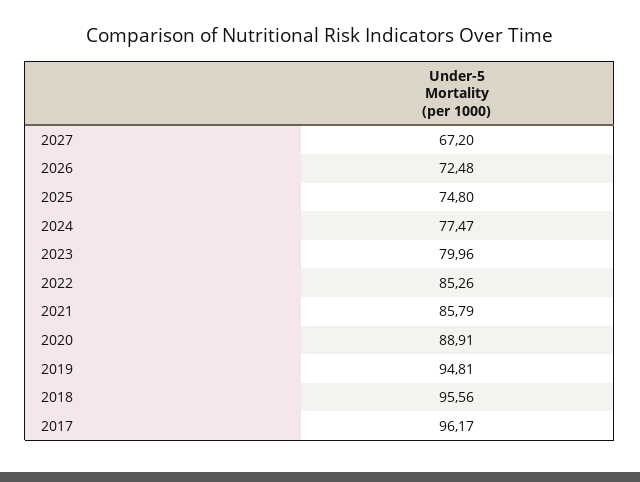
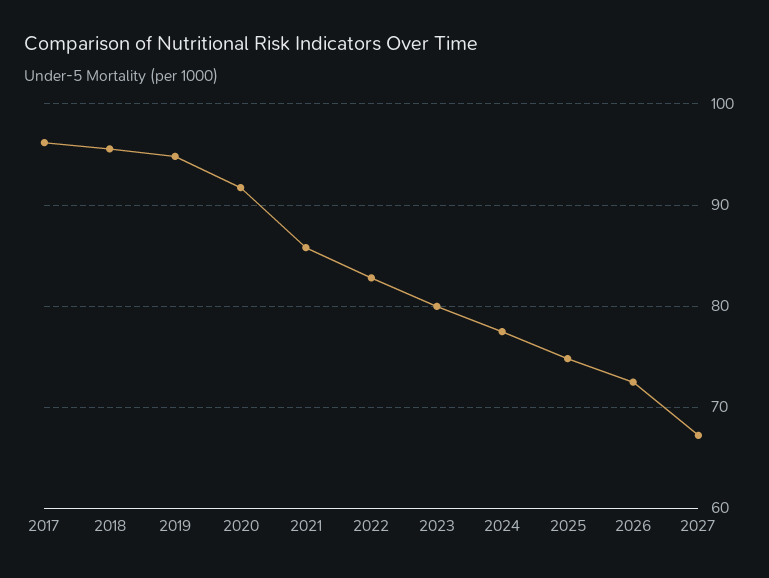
  {
    "2027": 67.2,
    "2026": 72.48,
    "2025": 74.8,
    "2024": 77.47,
    "2023": 79.96,
-   "2022": 85.26,
+   "2022": 83,
    "2021": 85.79,
-   "2020": 88.91,
+   "2020": 92,
    "2019": 94.81,
    "2018": 95.56,
    "2017": 96.17
  }

